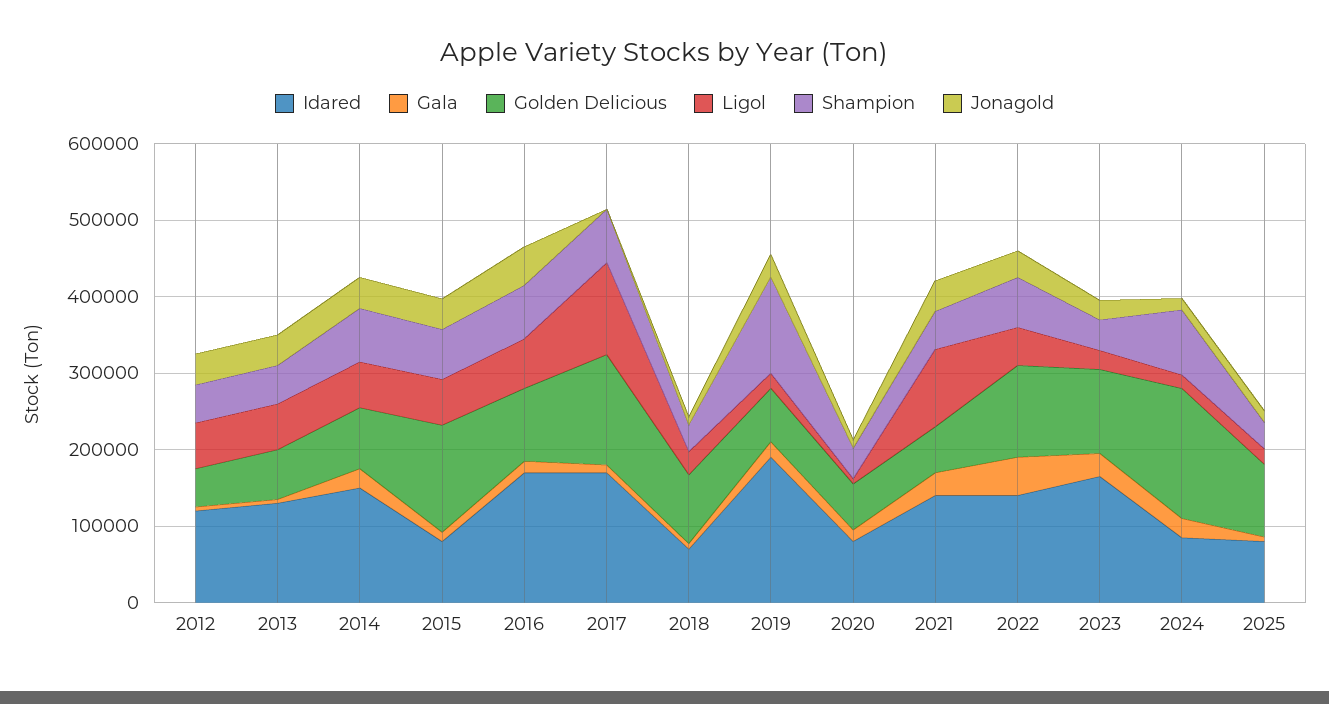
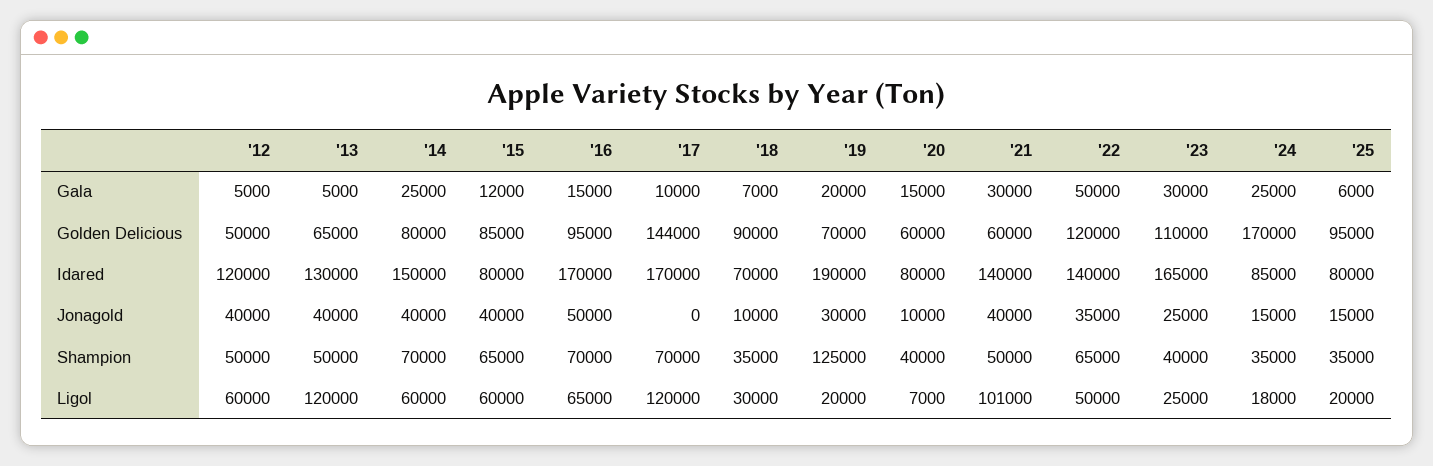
  {
    "Idared": {
      "2012": 120000,
      "2013": 130000,
      "2014": 150000,
      "2015": 80000,
      "2016": 170000,
      "2017": 170000,
      "2018": 70000,
      "2019": 190000,
      "2020": 80000,
      "2021": 140000,
      "2022": 140000,
      "2023": 165000,
      "2024": 85000,
      "2025": 80000
    },
    "Gala": {
      "2012": 5000,
      "2013": 5000,
      "2014": 25000,
      "2015": 12000,
      "2016": 15000,
      "2017": 10000,
      "2018": 7000,
      "2019": 20000,
      "2020": 15000,
      "2021": 30000,
      "2022": 50000,
      "2023": 30000,
      "2024": 25000,
      "2025": 6000
    },
    "Golden Delicious": {
      "2012": 50000,
      "2013": 65000,
      "2014": 80000,
-     "2015": 140000,
+     "2015": 85000,
      "2016": 95000,
      "2017": 144000,
      "2018": 90000,
      "2019": 70000,
      "2020": 60000,
      "2021": 60000,
      "2022": 120000,
      "2023": 110000,
      "2024": 170000,
      "2025": 95000
    },
    "Ligol": {
      "2012": 60000,
-     "2013": 60000,
+     "2013": 120000,
      "2014": 60000,
      "2015": 60000,
      "2016": 65000,
      "2017": 120000,
      "2018": 30000,
      "2019": 20000,
      "2020": 7000,
      "2021": 101000,
      "2022": 50000,
      "2023": 25000,
      "2024": 18000,
      "2025": 20000
    },
    "Shampion": {
      "2012": 50000,
      "2013": 50000,
      "2014": 70000,
      "2015": 65000,
      "2016": 70000,
      "2017": 70000,
      "2018": 35000,
      "2019": 125000,
      "2020": 40000,
      "2021": 50000,
      "2022": 65000,
      "2023": 40000,
-     "2024": 80000,
+     "2024": 35000,
      "2025": 35000
    },
    "Jonagold": {
      "2012": 40000,
      "2013": 40000,
      "2014": 40000,
      "2015": 40000,
      "2016": 50000,
      "2017": 0,
      "2018": 10000,
      "2019": 30000,
      "2020": 10000,
      "2021": 40000,
      "2022": 35000,
      "2023": 25000,
      "2024": 15000,
      "2025": 15000
    }
  }

